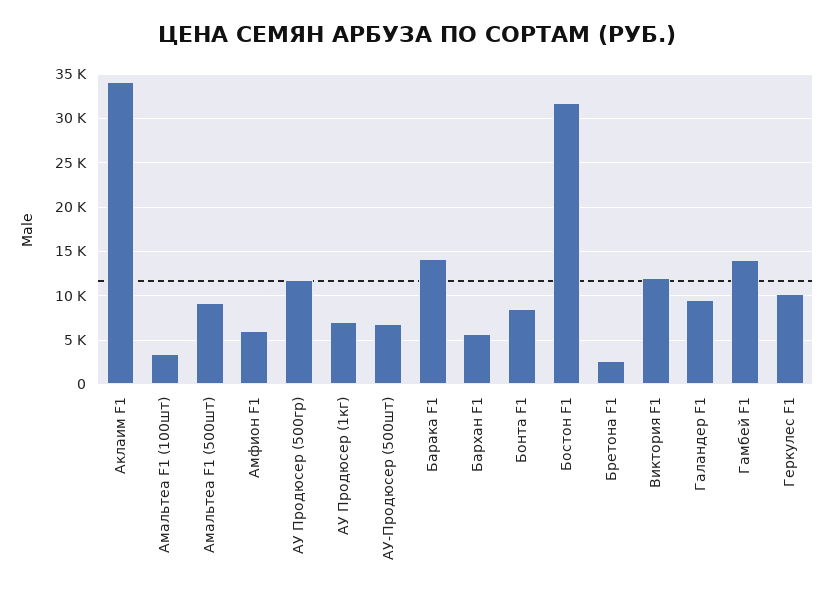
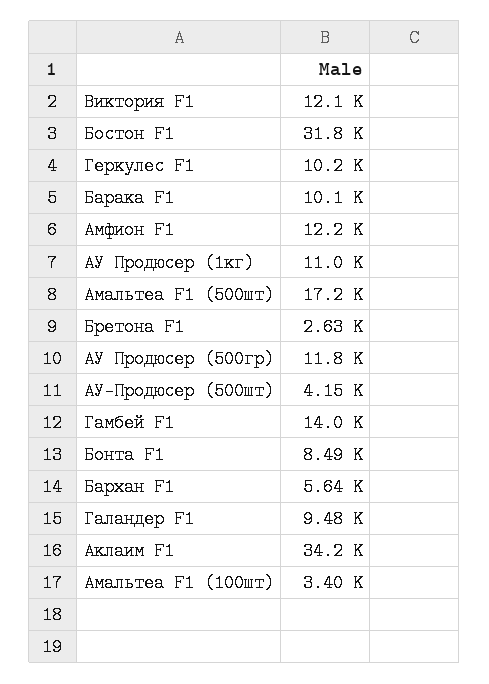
  {
    "Аклаим F1": 34200,
    "Амальтеа F1 (100шт)": 3400,
-   "Амальтеа F1 (500шт)": 9000,
+   "Амальтеа F1 (500шт)": 17200,
-   "Амфион F1": 6000,
+   "Амфион F1": 12200,
    "АУ Продюсер (500гр)": 11800,
-   "АУ Продюсер (1кг)": 7000,
+   "АУ Продюсер (1кг)": 11000,
-   "АУ-Продюсер (500шт)": 7000,
+   "АУ-Продюсер (500шт)": 4150,
-   "Барака F1": 14000,
+   "Барака F1": 10100,
    "Бархан F1": 5640,
    "Бонта F1": 8490,
    "Бостон F1": 31800,
    "Бретона F1": 2630,
    "Виктория F1": 12100,
    "Галандер F1": 9480,
    "Гамбей F1": 14000,
    "Геркулес F1": 10200
  }

